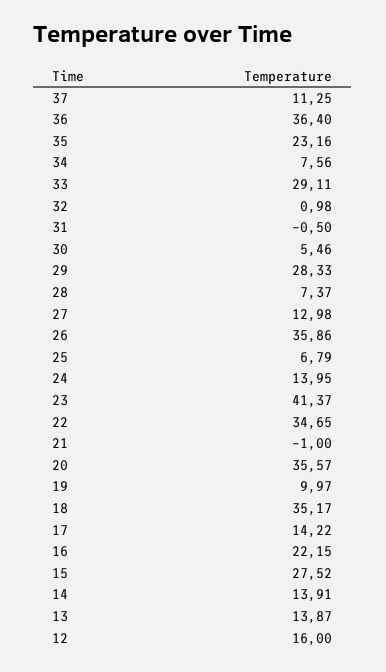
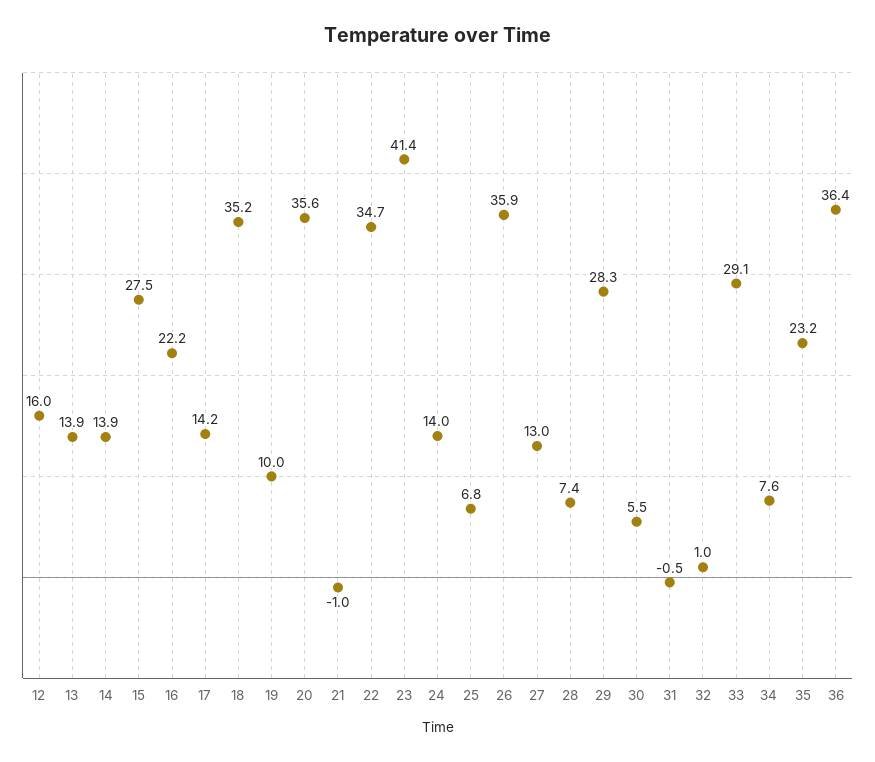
  {
-   "37": 11.25,
    "36": 36.4,
    "35": 23.16,
    "34": 7.56,
    "33": 29.11,
    "32": 0.98,
    "31": -0.5,
    "30": 5.46,
    "29": 28.33,
    "28": 7.37,
    "27": 12.98,
    "26": 35.86,
    "25": 6.79,
    "24": 13.95,
    "23": 41.37,
    "22": 34.65,
    "21": -1,
    "20": 35.57,
    "19": 9.97,
    "18": 35.17,
    "17": 14.22,
    "16": 22.15,
    "15": 27.52,
    "14": 13.91,
    "13": 13.87,
    "12": 16
  }

